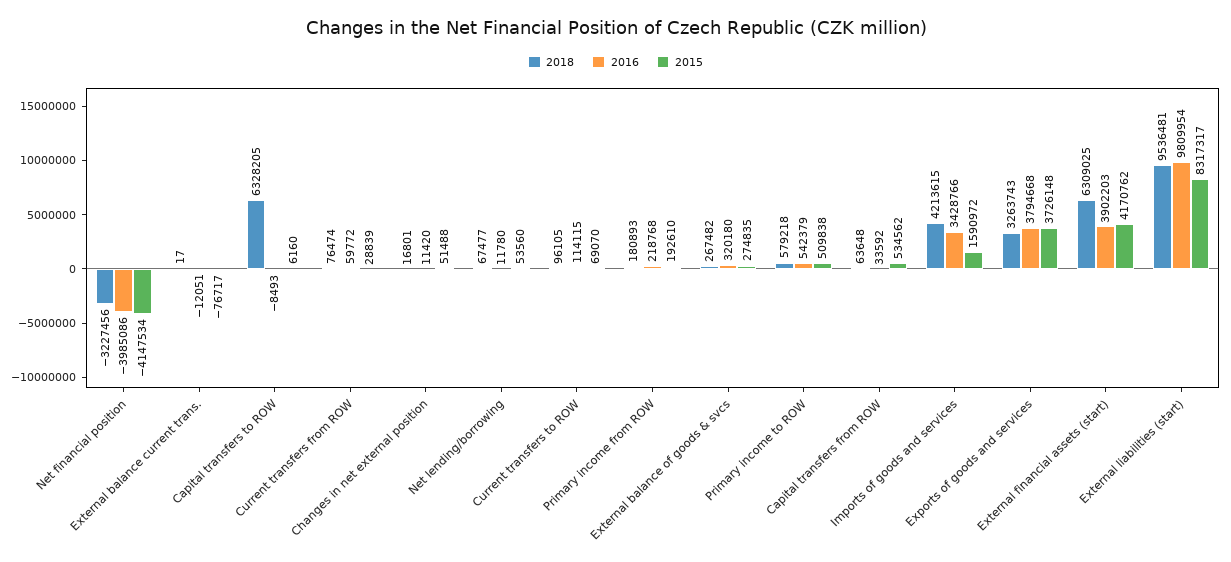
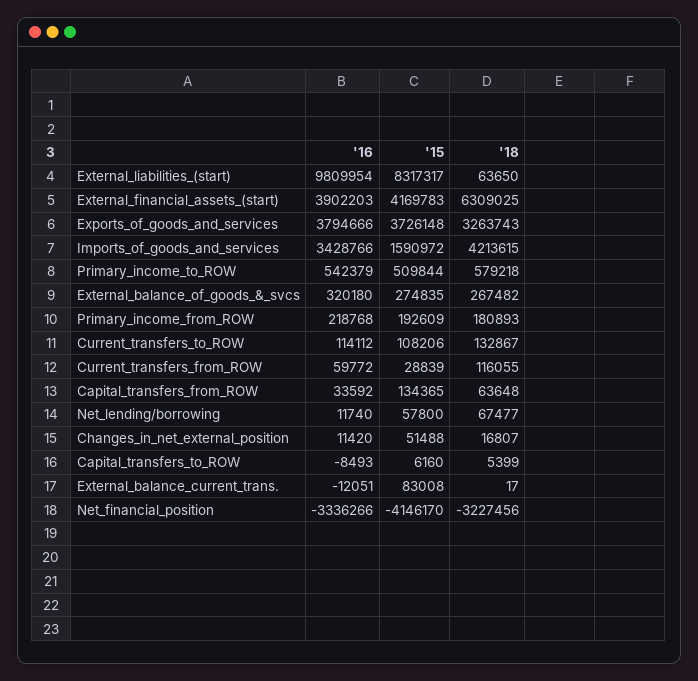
  {
    "2018": {
      "Net financial position": -3227456,
      "External balance current trans.": 17,
-     "Capital transfers to ROW": 6328205,
+     "Capital transfers to ROW": 5399,
-     "Current transfers from ROW": 76474,
+     "Current transfers from ROW": 116055,
-     "Changes in net external position": 16801,
+     "Changes in net external position": 16807,
      "Net lending/borrowing": 67477,
-     "Current transfers to ROW": 96105,
+     "Current transfers to ROW": 132867,
      "Primary income from ROW": 180893,
      "External balance of goods & svcs": 267482,
      "Primary income to ROW": 579218,
      "Capital transfers from ROW": 63648,
      "Imports of goods and services": 4213615,
      "Exports of goods and services": 3263743,
      "External financial assets (start)": 6309025,
-     "External liabilities (start)": 9536481
+     "External liabilities (start)": 63650
    },
    "2016": {
-     "Net financial position": -3985086,
+     "Net financial position": -3336266,
      "External balance current trans.": -12051,
      "Capital transfers to ROW": -8493,
      "Current transfers from ROW": 59772,
      "Changes in net external position": 11420,
-     "Net lending/borrowing": 11780,
+     "Net lending/borrowing": 11740,
-     "Current transfers to ROW": 114115,
+     "Current transfers to ROW": 114112,
      "Primary income from ROW": 218768,
      "External balance of goods & svcs": 320180,
      "Primary income to ROW": 542379,
      "Capital transfers from ROW": 33592,
      "Imports of goods and services": 3428766,
-     "Exports of goods and services": 3794668,
+     "Exports of goods and services": 3794666,
      "External financial assets (start)": 3902203,
      "External liabilities (start)": 9809954
    },
    "2015": {
-     "Net financial position": -4147534,
+     "Net financial position": -4146170,
-     "External balance current trans.": -76717,
+     "External balance current trans.": 83008,
      "Capital transfers to ROW": 6160,
      "Current transfers from ROW": 28839,
      "Changes in net external position": 51488,
-     "Net lending/borrowing": 53560,
+     "Net lending/borrowing": 57800,
-     "Current transfers to ROW": 69070,
+     "Current transfers to ROW": 108206,
-     "Primary income from ROW": 192610,
+     "Primary income from ROW": 192609,
      "External balance of goods & svcs": 274835,
-     "Primary income to ROW": 509838,
+     "Primary income to ROW": 509844,
-     "Capital transfers from ROW": 534562,
+     "Capital transfers from ROW": 134365,
      "Imports of goods and services": 1590972,
      "Exports of goods and services": 3726148,
-     "External financial assets (start)": 4170762,
+     "External financial assets (start)": 4169783,
      "External liabilities (start)": 8317317
    }
  }

